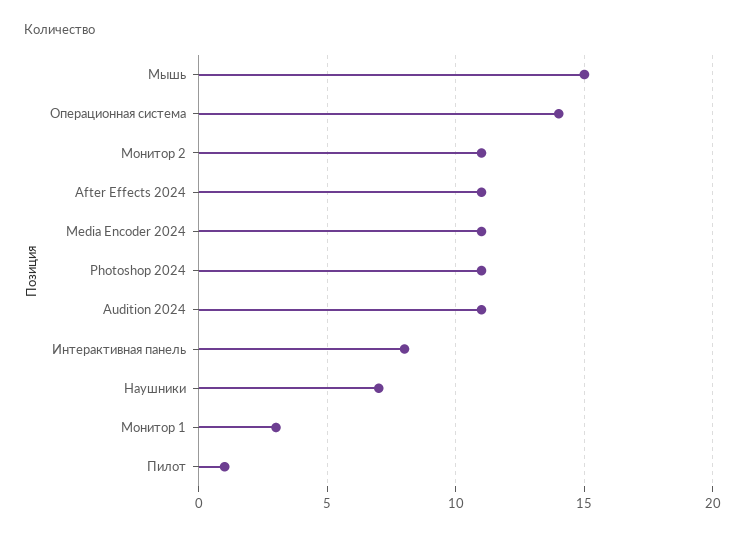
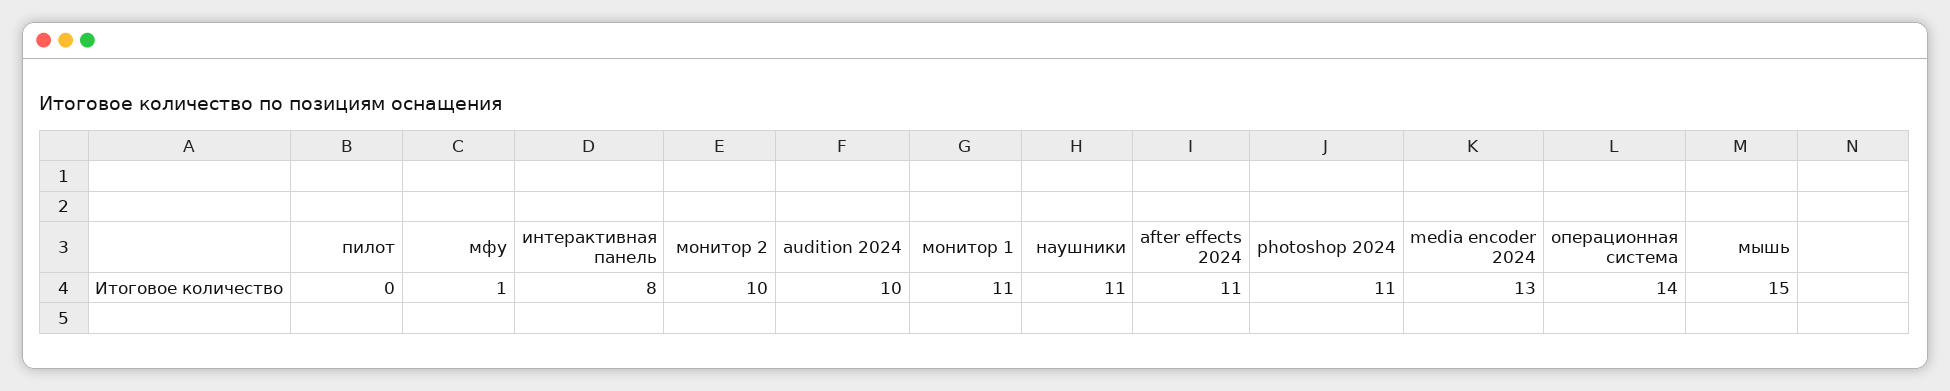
  {
    "Мышь": 15,
    "Операционная система": 14,
-   "Монитор 2": 11,
+   "Монитор 2": 10,
    "After Effects 2024": 11,
-   "Media Encoder 2024": 11,
+   "Media Encoder 2024": 13,
    "Photoshop 2024": 11,
-   "Audition 2024": 11,
+   "Audition 2024": 10,
    "Интерактивная панель": 8,
-   "Наушники": 7,
+   "Наушники": 11,
-   "Монитор 1": 3,
+   "Монитор 1": 11,
-   "Пилот": 1
+   "Пилот": 0,
+   "мфу": 1
  }

